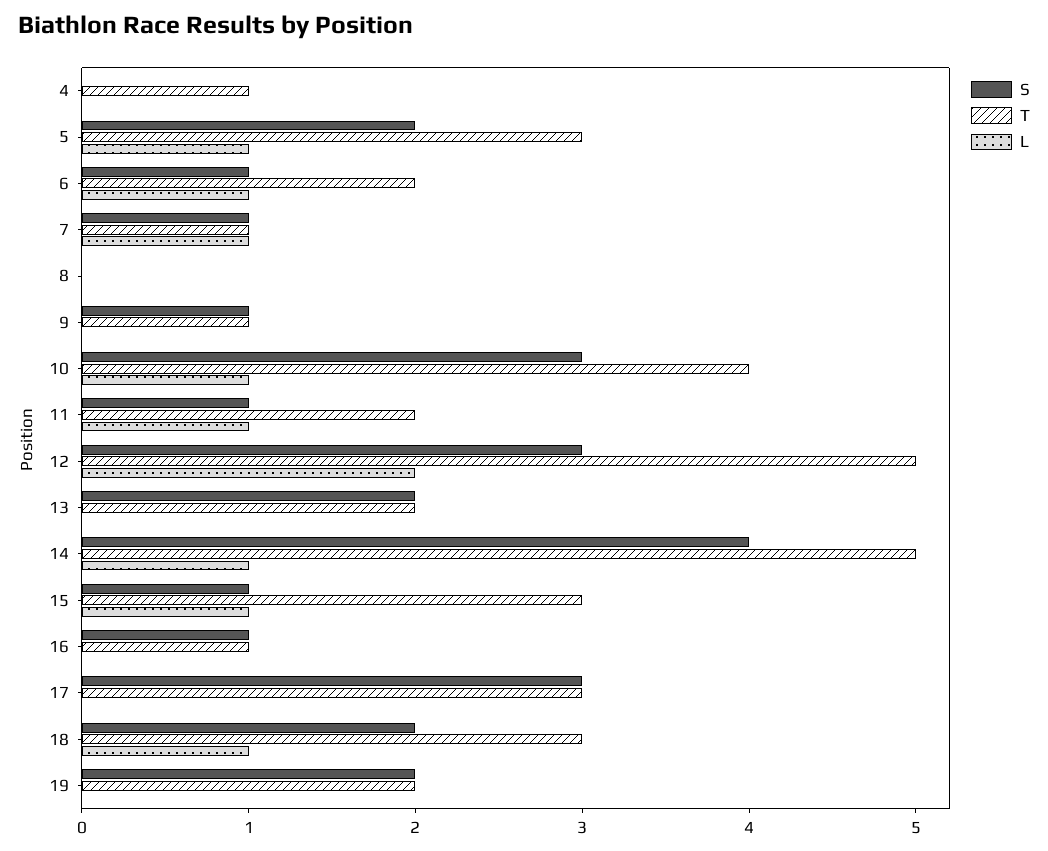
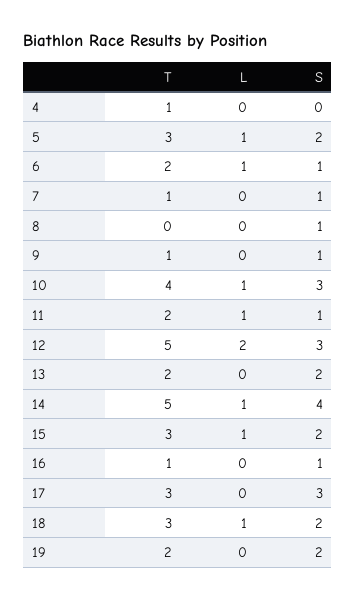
  {
    "S": {
      "4": 0,
      "5": 2,
      "6": 1,
      "7": 1,
-     "8": 0,
+     "8": 1,
      "9": 1,
      "10": 3,
      "11": 1,
      "12": 3,
      "13": 2,
      "14": 4,
-     "15": 1,
+     "15": 2,
      "16": 1,
      "17": 3,
      "18": 2,
      "19": 2
    },
    "T": {
      "4": 1,
      "5": 3,
      "6": 2,
      "7": 1,
      "8": 0,
      "9": 1,
      "10": 4,
      "11": 2,
      "12": 5,
      "13": 2,
      "14": 5,
      "15": 3,
      "16": 1,
      "17": 3,
      "18": 3,
      "19": 2
    },
    "L": {
      "4": 0,
      "5": 1,
      "6": 1,
-     "7": 1,
+     "7": 0,
      "8": 0,
      "9": 0,
      "10": 1,
      "11": 1,
      "12": 2,
      "13": 0,
      "14": 1,
      "15": 1,
      "16": 0,
      "17": 0,
      "18": 1,
      "19": 0
    }
  }

